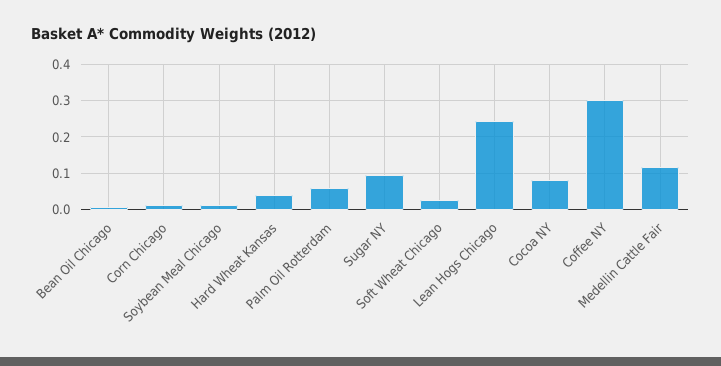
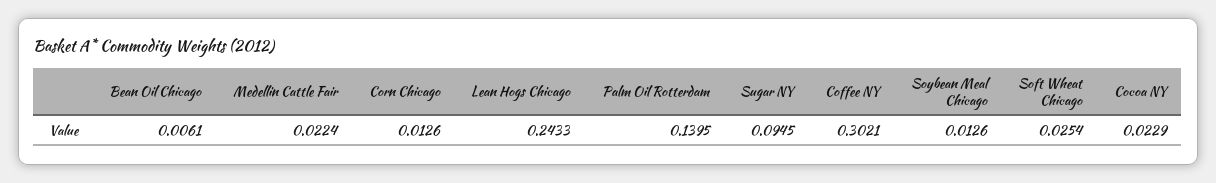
  {
    "Bean Oil Chicago": 0.0061,
    "Corn Chicago": 0.0126,
    "Soybean Meal Chicago": 0.0126,
-   "Hard Wheat Kansas": 0.04,
-   "Palm Oil Rotterdam": 0.06,
+   "Palm Oil Rotterdam": 0.1395,
    "Sugar NY": 0.0945,
    "Soft Wheat Chicago": 0.0254,
    "Lean Hogs Chicago": 0.2433,
-   "Cocoa NY": 0.08,
+   "Cocoa NY": 0.0229,
    "Coffee NY": 0.3021,
-   "Medellin Cattle Fair": 0.12
+   "Medellin Cattle Fair": 0.0224
  }

